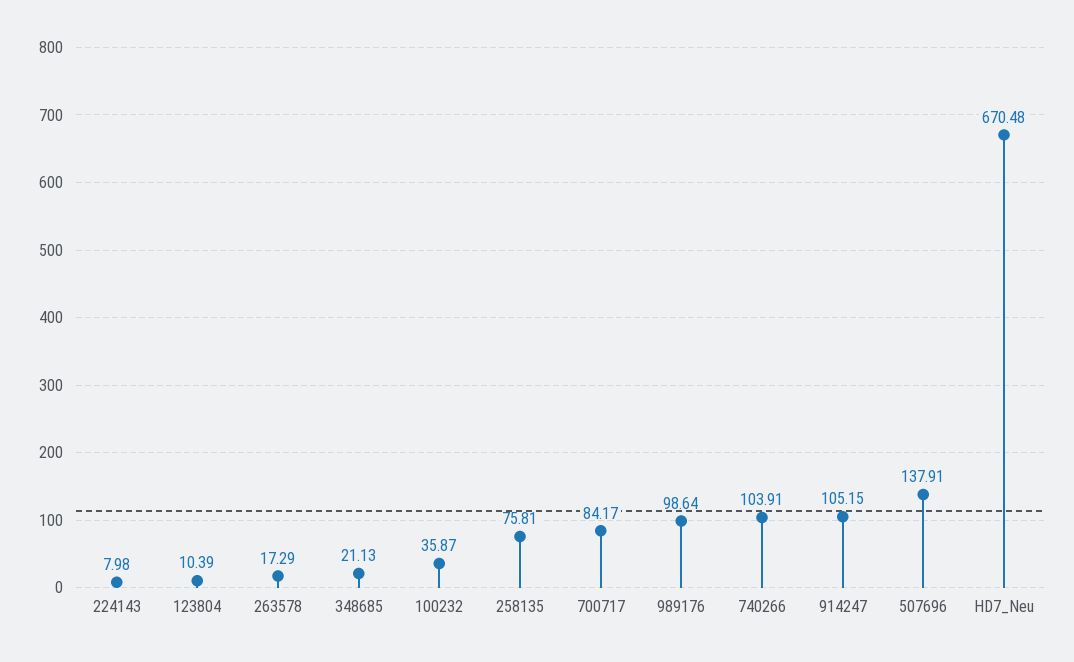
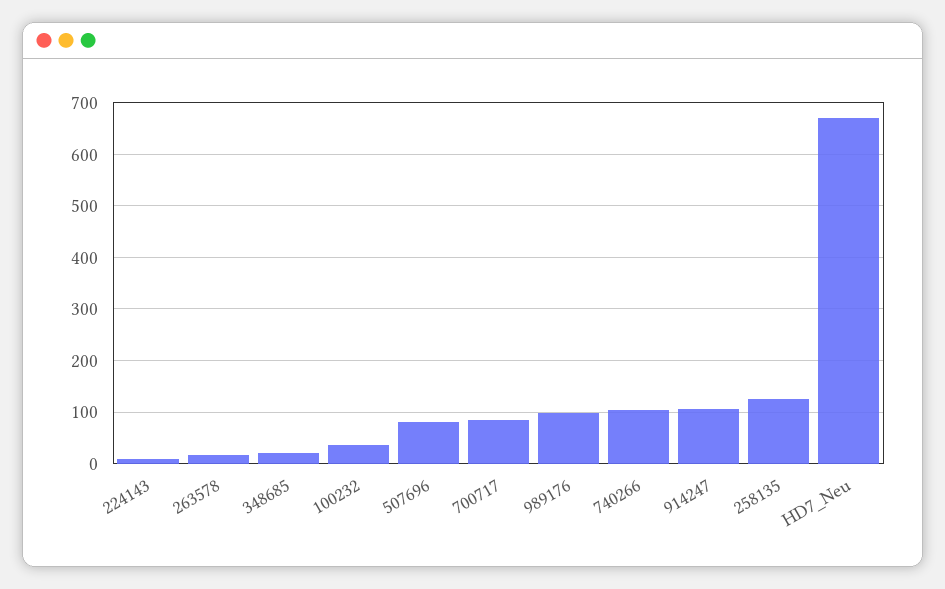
  {
    "224143": 7.98,
-   "123804": 10.39,
    "263578": 17.29,
    "348685": 21.13,
    "100232": 35.87,
-   "258135": 75.81,
+   "258135": 120,
    "700717": 84.17,
    "989176": 98.64,
    "740266": 103.91,
    "914247": 105.15,
-   "507696": 137.91,
+   "507696": 80,
    "HD7_Neu": 670.48
  }

